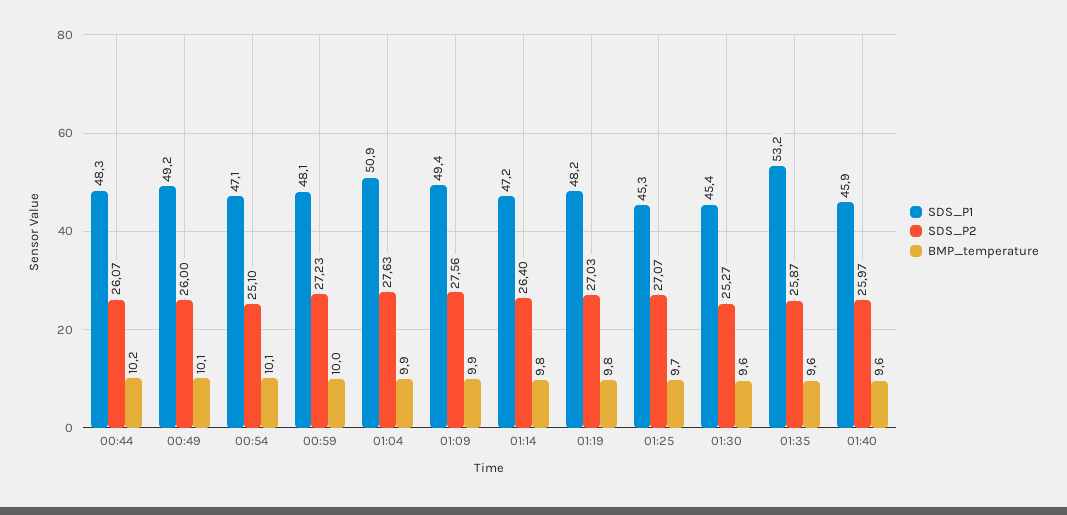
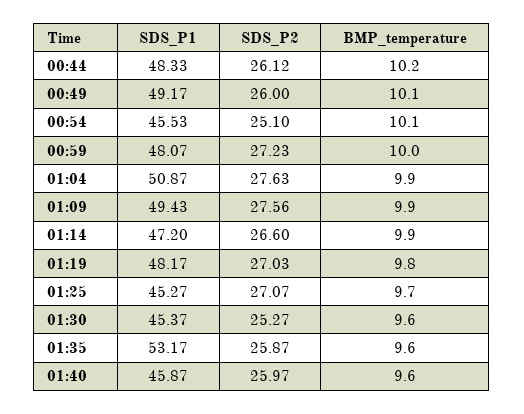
  {
    "SDS_P1": {
      "00:44": 48.33,
      "00:49": 49.17,
-     "00:54": 47.1,
+     "00:54": 45.53,
      "00:59": 48.07,
      "01:04": 50.87,
      "01:09": 49.43,
      "01:14": 47.2,
      "01:19": 48.17,
      "01:25": 45.27,
      "01:30": 45.37,
      "01:35": 53.17,
      "01:40": 45.87
    },
    "SDS_P2": {
-     "00:44": 26.07,
+     "00:44": 26.12,
      "00:49": 26,
      "00:54": 25.1,
      "00:59": 27.23,
      "01:04": 27.63,
      "01:09": 27.56,
-     "01:14": 26.4,
+     "01:14": 26.6,
      "01:19": 27.03,
      "01:25": 27.07,
      "01:30": 25.27,
      "01:35": 25.87,
      "01:40": 25.97
    },
    "BMP_temperature": {
      "00:44": 10.2,
      "00:49": 10.1,
      "00:54": 10.1,
      "00:59": 10,
      "01:04": 9.9,
      "01:09": 9.9,
-     "01:14": 9.8,
+     "01:14": 9.9,
      "01:19": 9.8,
      "01:25": 9.7,
      "01:30": 9.6,
      "01:35": 9.6,
      "01:40": 9.6
    }
  }

